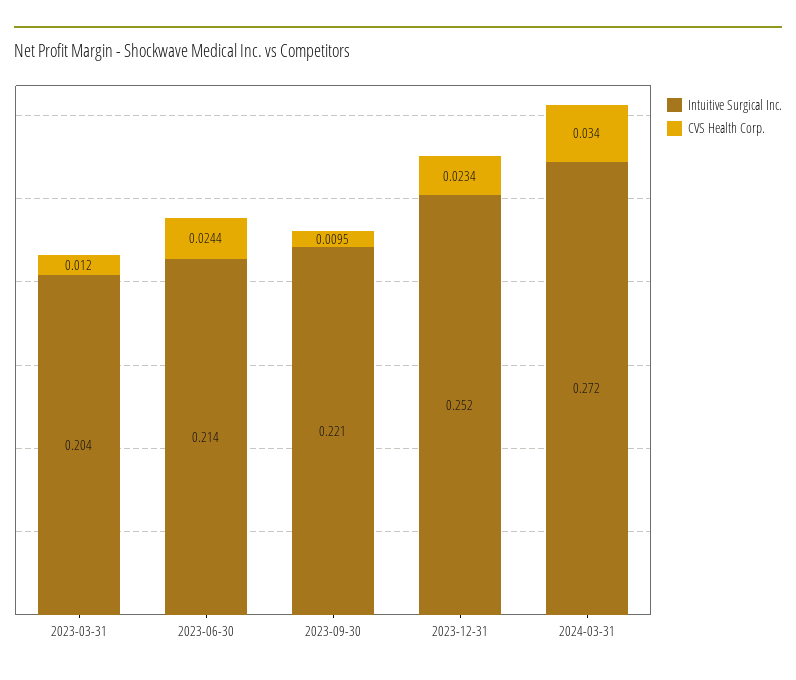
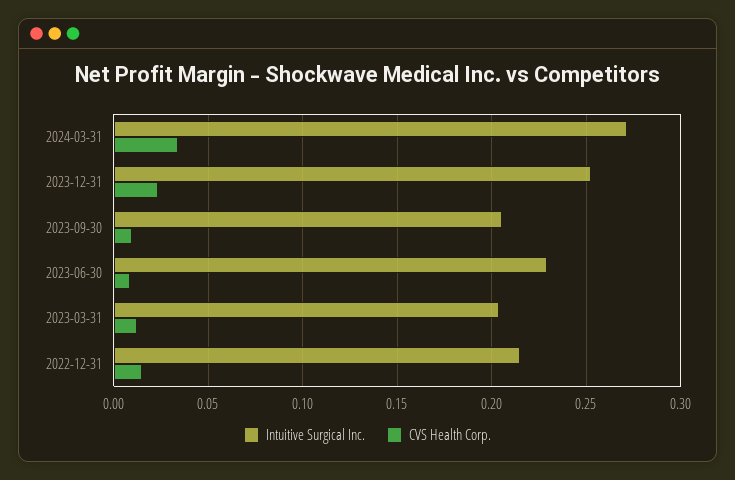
  {
    "Intuitive Surgical Inc.": {
      "2023-03-31": 0.204,
-     "2023-06-30": 0.214,
+     "2023-06-30": 0.23,
-     "2023-09-30": 0.221,
+     "2023-09-30": 0.205,
      "2023-12-31": 0.252,
-     "2024-03-31": 0.272
+     "2024-03-31": 0.272,
+     "2022-12-31": 0.215
    },
    "CVS Health Corp.": {
      "2023-03-31": 0.012,
-     "2023-06-30": 0.0244,
+     "2023-06-30": 0.01,
      "2023-09-30": 0.0095,
      "2023-12-31": 0.0234,
-     "2024-03-31": 0.034
+     "2024-03-31": 0.034,
+     "2022-12-31": 0.015
    }
  }

